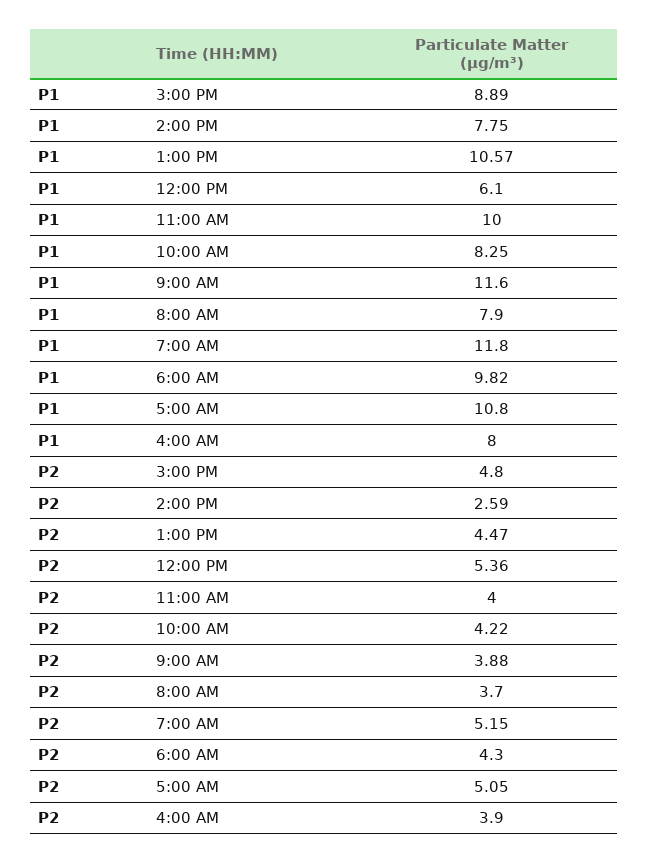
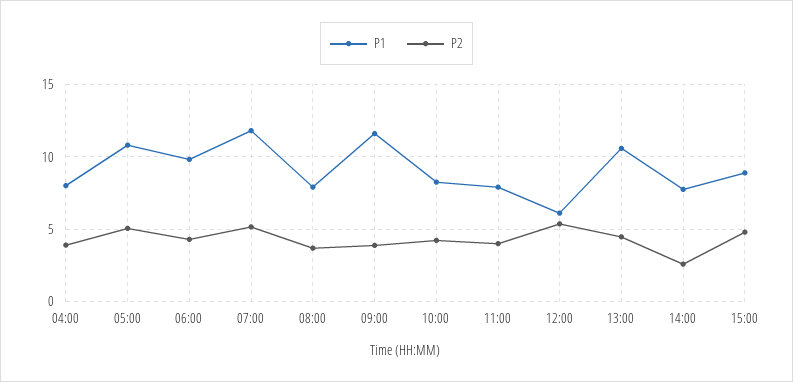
  {
    "P1": {
      "3:00 PM": 8.89,
      "2:00 PM": 7.75,
      "1:00 PM": 10.57,
      "12:00 PM": 6.1,
-     "11:00 AM": 10,
+     "11:00 AM": 8,
      "10:00 AM": 8.25,
      "9:00 AM": 11.6,
      "8:00 AM": 7.9,
      "7:00 AM": 11.8,
      "6:00 AM": 9.82,
      "5:00 AM": 10.8,
      "4:00 AM": 8
    },
    "P2": {
      "3:00 PM": 4.8,
      "2:00 PM": 2.59,
      "1:00 PM": 4.47,
      "12:00 PM": 5.36,
      "11:00 AM": 4,
      "10:00 AM": 4.22,
      "9:00 AM": 3.88,
      "8:00 AM": 3.7,
      "7:00 AM": 5.15,
      "6:00 AM": 4.3,
      "5:00 AM": 5.05,
      "4:00 AM": 3.9
    }
  }

